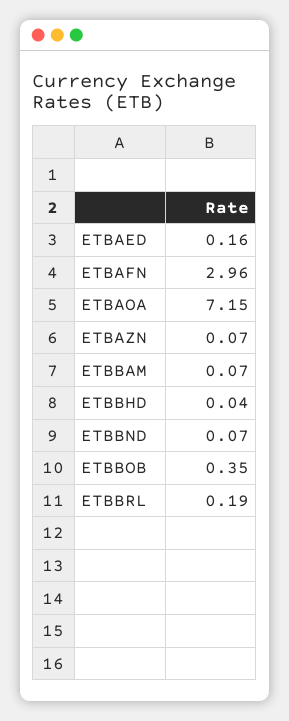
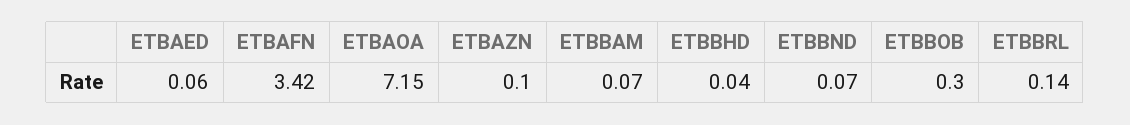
  {
-   "ETBAED": 0.16,
+   "ETBAED": 0.06,
-   "ETBAFN": 2.96,
+   "ETBAFN": 3.42,
    "ETBAOA": 7.15,
-   "ETBAZN": 0.07,
+   "ETBAZN": 0.1,
    "ETBBAM": 0.07,
    "ETBBHD": 0.04,
    "ETBBND": 0.07,
-   "ETBBOB": 0.35,
+   "ETBBOB": 0.3,
-   "ETBBRL": 0.19
+   "ETBBRL": 0.14
  }

